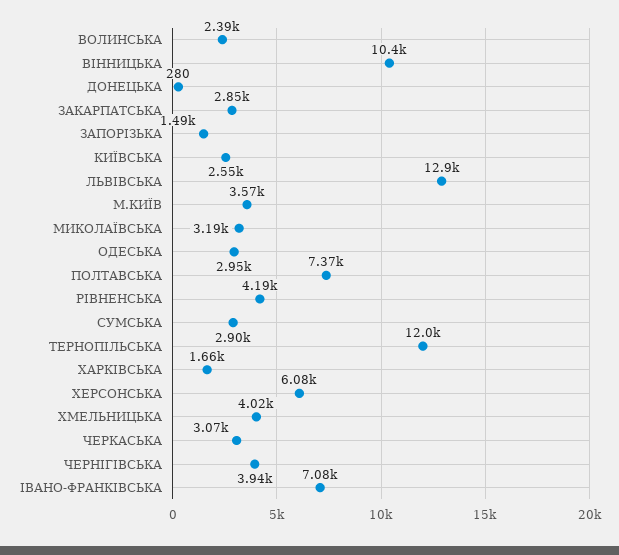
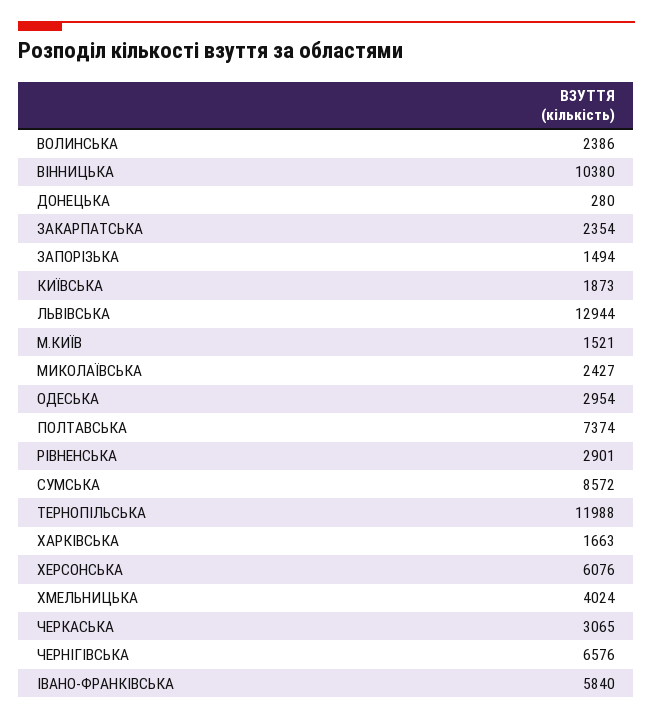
  {
    "ВОЛИНСЬКА": 2386,
    "ВІННИЦЬКА": 10380,
    "ДОНЕЦЬКА": 280,
-   "ЗАКАРПАТСЬКА": 2850,
+   "ЗАКАРПАТСЬКА": 2354,
    "ЗАПОРІЗЬКА": 1494,
-   "КИЇВСЬКА": 2550,
+   "КИЇВСЬКА": 1873,
    "ЛЬВІВСЬКА": 12944,
-   "М.КИЇВ": 3570,
+   "М.КИЇВ": 1521,
-   "МИКОЛАЇВСЬКА": 3190,
+   "МИКОЛАЇВСЬКА": 2427,
    "ОДЕСЬКА": 2954,
    "ПОЛТАВСЬКА": 7374,
-   "РІВНЕНСЬКА": 4190,
+   "РІВНЕНСЬКА": 2901,
-   "СУМСЬКА": 2900,
+   "СУМСЬКА": 8572,
    "ТЕРНОПІЛЬСЬКА": 11988,
    "ХАРКІВСЬКА": 1663,
    "ХЕРСОНСЬКА": 6076,
    "ХМЕЛЬНИЦЬКА": 4024,
    "ЧЕРКАСЬКА": 3065,
-   "ЧЕРНІГІВСЬКА": 3940,
+   "ЧЕРНІГІВСЬКА": 6576,
-   "ІВАНО-ФРАНКІВСЬКА": 7080
+   "ІВАНО-ФРАНКІВСЬКА": 5840
  }

